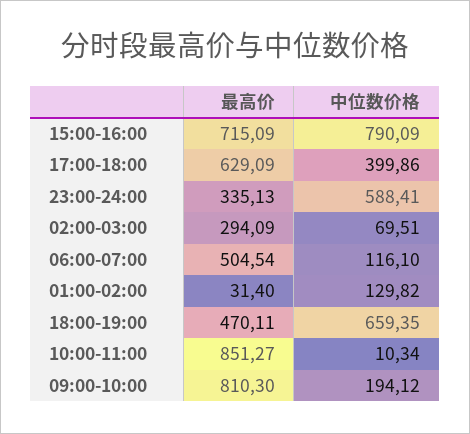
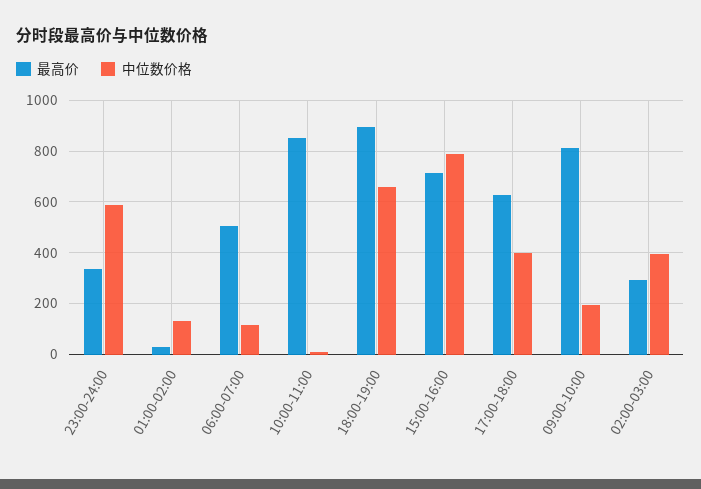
  {
    "最高价": {
      "15:00-16:00": 715.09,
      "17:00-18:00": 629.09,
      "23:00-24:00": 335.13,
      "02:00-03:00": 294.09,
      "06:00-07:00": 504.54,
      "01:00-02:00": 31.4,
-     "18:00-19:00": 470.11,
+     "18:00-19:00": 900,
      "10:00-11:00": 851.27,
      "09:00-10:00": 810.3
    },
    "中位数价格": {
      "15:00-16:00": 790.09,
      "17:00-18:00": 399.86,
      "23:00-24:00": 588.41,
-     "02:00-03:00": 69.51,
+     "02:00-03:00": 400,
      "06:00-07:00": 116.1,
      "01:00-02:00": 129.82,
      "18:00-19:00": 659.35,
      "10:00-11:00": 10.34,
      "09:00-10:00": 194.12
    }
  }

